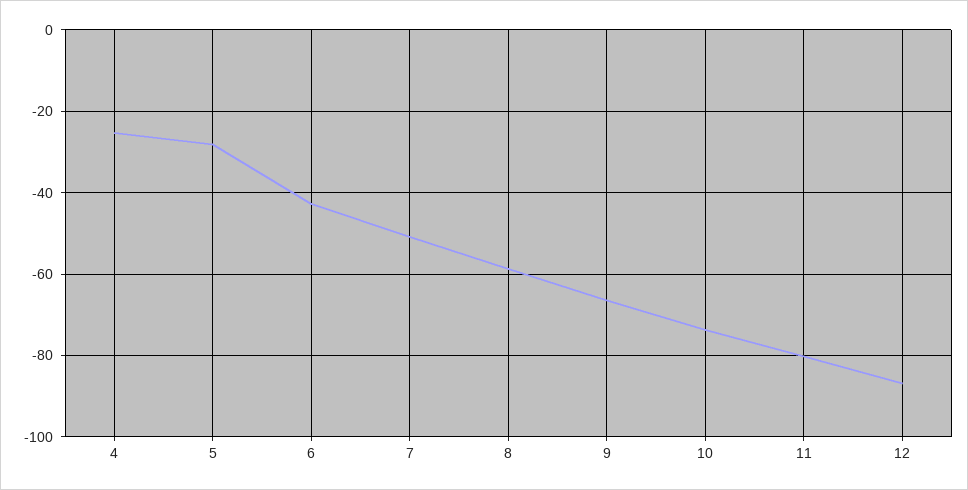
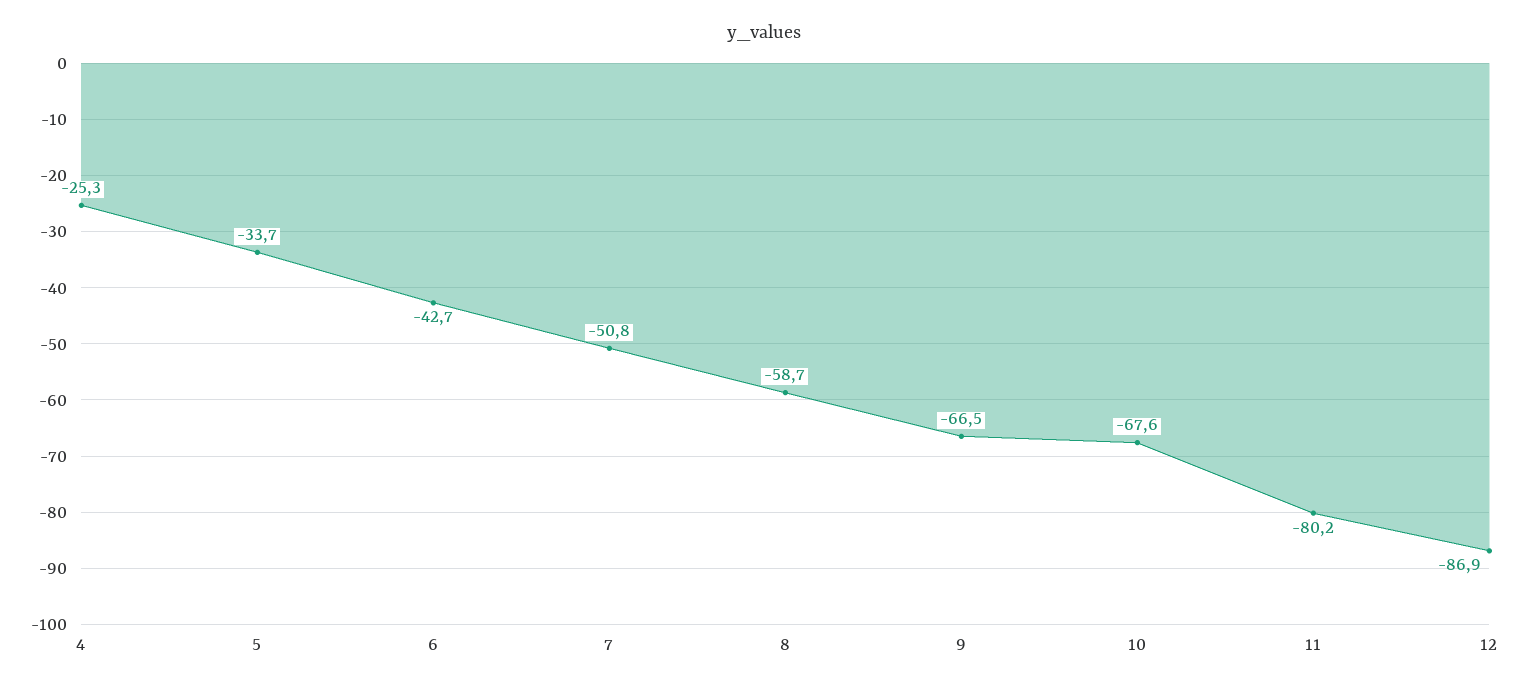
  {
    "4": -25.3,
-   "5": -28,
+   "5": -33.7,
    "6": -42.7,
    "7": -50.8,
    "8": -58.7,
    "9": -66.5,
-   "10": -74,
+   "10": -67.6,
    "11": -80.2,
    "12": -86.9
  }

